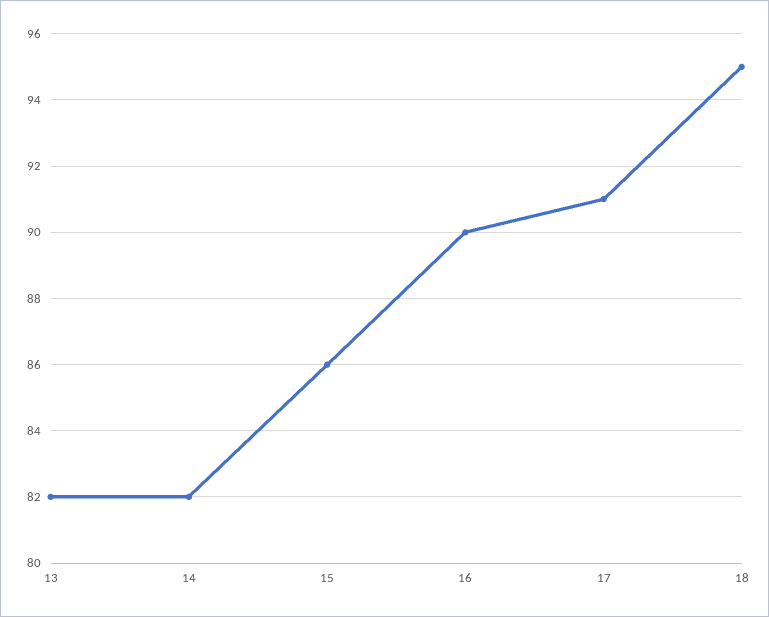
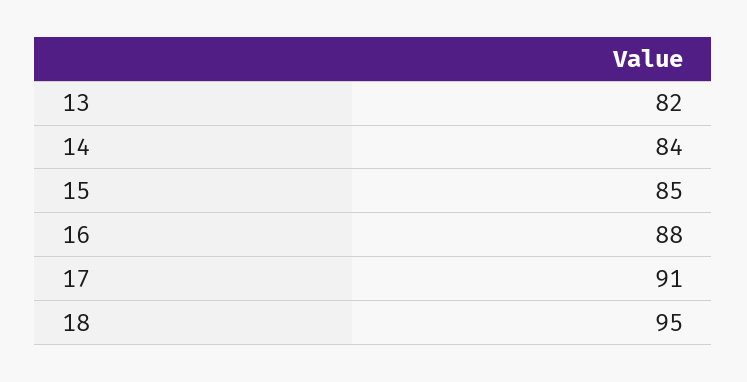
  {
    "13": 82,
-   "14": 82,
+   "14": 84,
-   "15": 86,
+   "15": 85,
-   "16": 90,
+   "16": 88,
    "17": 91,
    "18": 95
  }

